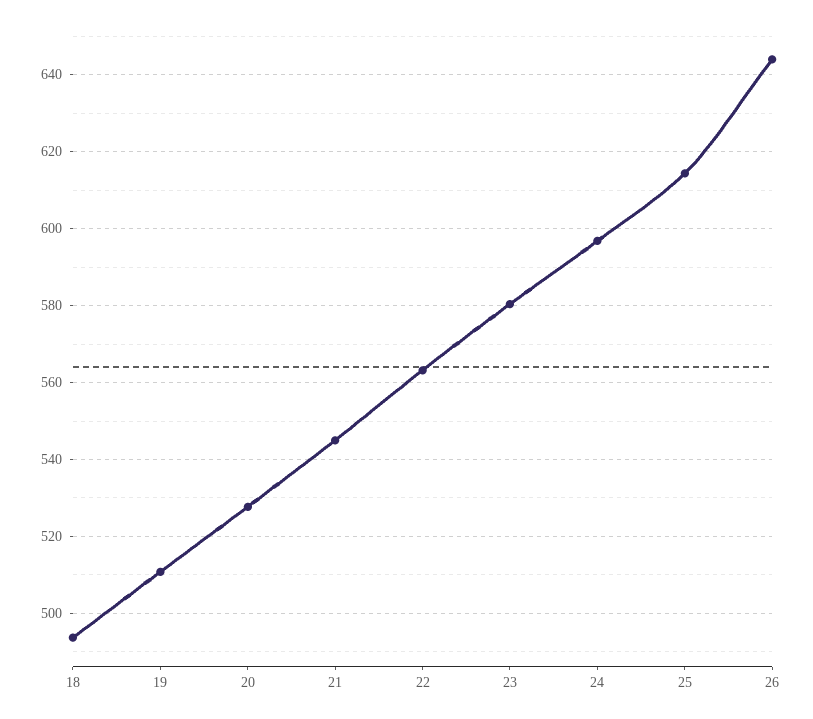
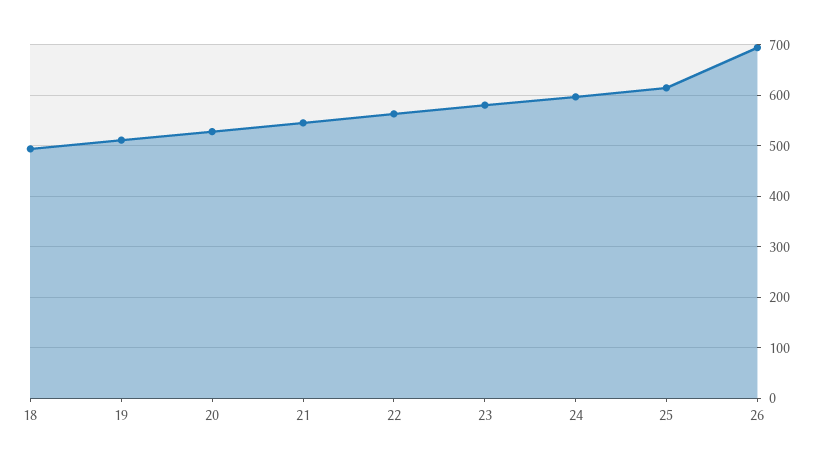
  {
    "18": 494,
    "19": 510,
    "20": 528,
    "21": 546,
    "22": 564,
    "23": 580,
    "24": 596,
    "25": 614,
-   "26": 644
+   "26": 700
  }

